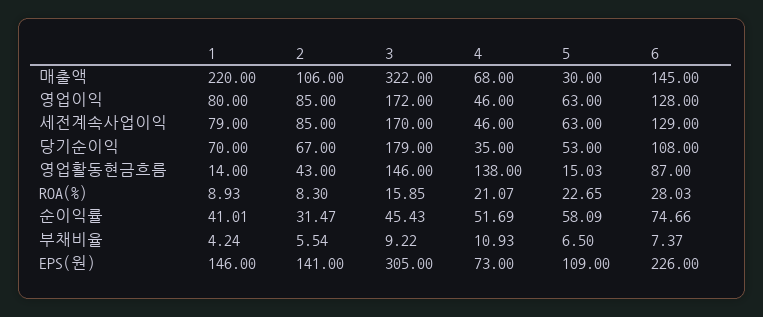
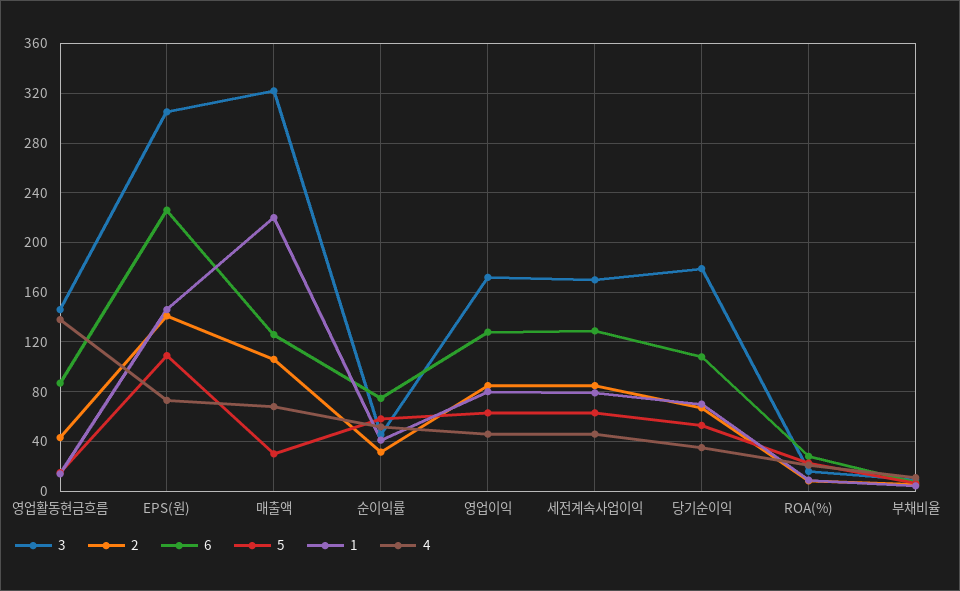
  {
    "1": {
      "매출액": 220,
      "영업이익": 80,
      "세전계속사업이익": 79,
      "당기순이익": 70,
      "영업활동현금흐름": 14,
      "ROA(%)": 8.93,
      "순이익률": 41.01,
      "부채비율": 4.24,
      "EPS(원)": 146
    },
    "2": {
      "매출액": 106,
      "영업이익": 85,
      "세전계속사업이익": 85,
      "당기순이익": 67,
      "영업활동현금흐름": 43,
      "ROA(%)": 8.3,
      "순이익률": 31.47,
      "부채비율": 5.54,
      "EPS(원)": 141
    },
    "3": {
      "매출액": 322,
      "영업이익": 172,
      "세전계속사업이익": 170,
      "당기순이익": 179,
      "영업활동현금흐름": 146,
      "ROA(%)": 15.85,
      "순이익률": 45.43,
      "부채비율": 9.22,
      "EPS(원)": 305
    },
    "4": {
      "매출액": 68,
      "영업이익": 46,
      "세전계속사업이익": 46,
      "당기순이익": 35,
      "영업활동현금흐름": 138,
      "ROA(%)": 21.07,
      "순이익률": 51.69,
      "부채비율": 10.93,
      "EPS(원)": 73
    },
    "5": {
      "매출액": 30,
      "영업이익": 63,
      "세전계속사업이익": 63,
      "당기순이익": 53,
      "영업활동현금흐름": 15.03,
      "ROA(%)": 22.65,
      "순이익률": 58.09,
      "부채비율": 6.5,
      "EPS(원)": 109
    },
    "6": {
-     "매출액": 145,
+     "매출액": 125,
      "영업이익": 128,
      "세전계속사업이익": 129,
      "당기순이익": 108,
      "영업활동현금흐름": 87,
      "ROA(%)": 28.03,
      "순이익률": 74.66,
      "부채비율": 7.37,
      "EPS(원)": 226
    }
  }

